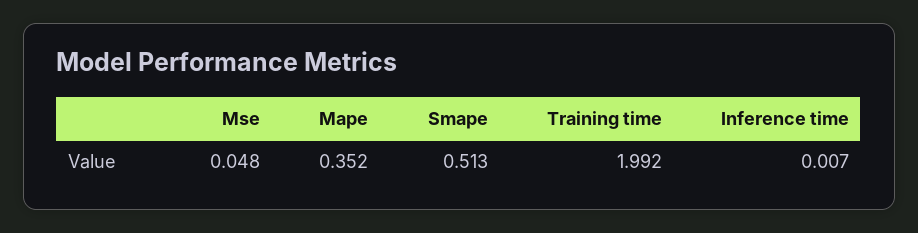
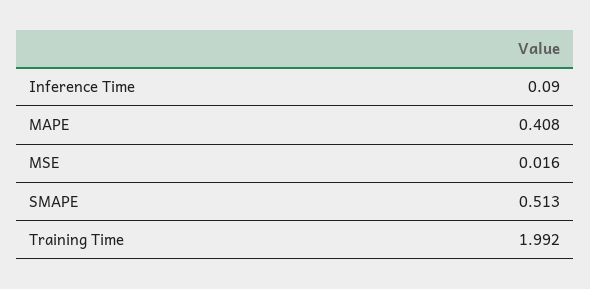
  {
-   "Mse": 0.048,
+   "Mse": 0.016,
-   "Mape": 0.352,
+   "Mape": 0.408,
    "Smape": 0.513,
    "Training time": 1.992,
-   "Inference time": 0.007
+   "Inference time": 0.09
  }

